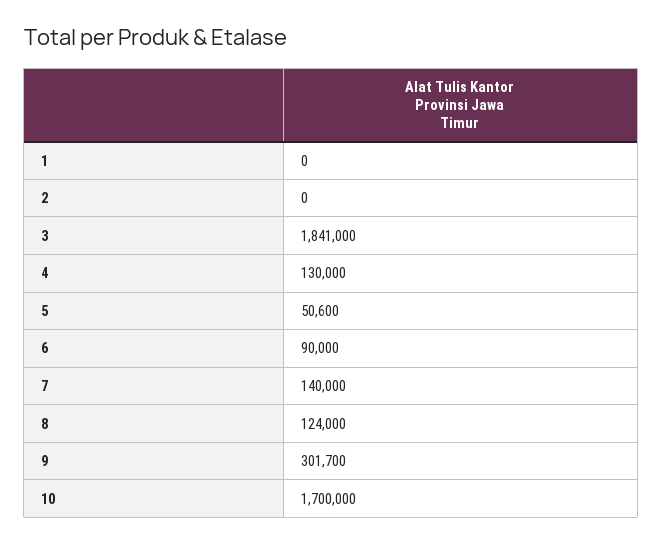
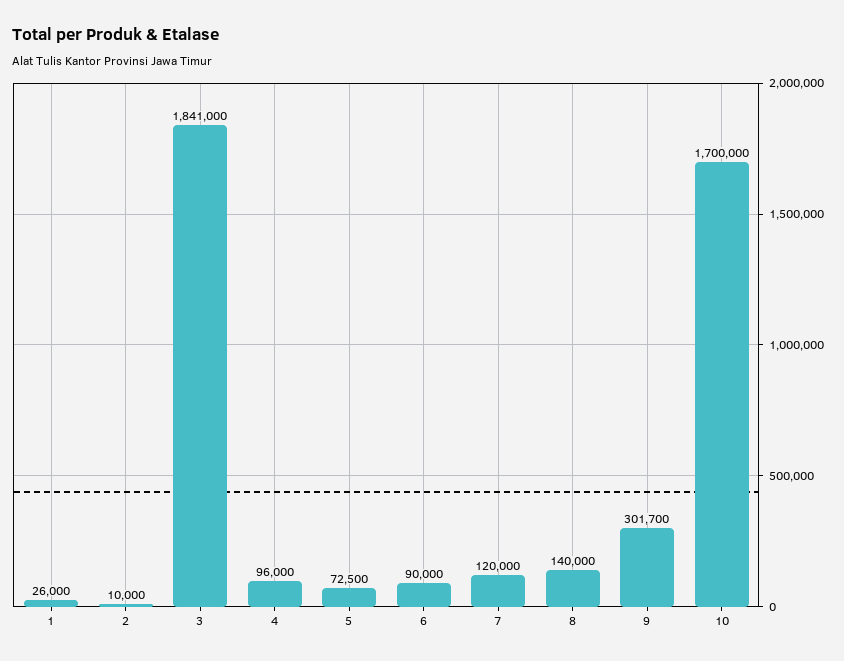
  {
-   "1": 0,
+   "1": 26000,
-   "2": 0,
+   "2": 10000,
    "3": 1841000,
-   "4": 130000,
+   "4": 96000,
-   "5": 50600,
+   "5": 72500,
    "6": 90000,
-   "7": 140000,
+   "7": 120000,
-   "8": 124000,
+   "8": 140000,
    "9": 301700,
    "10": 1700000
  }

